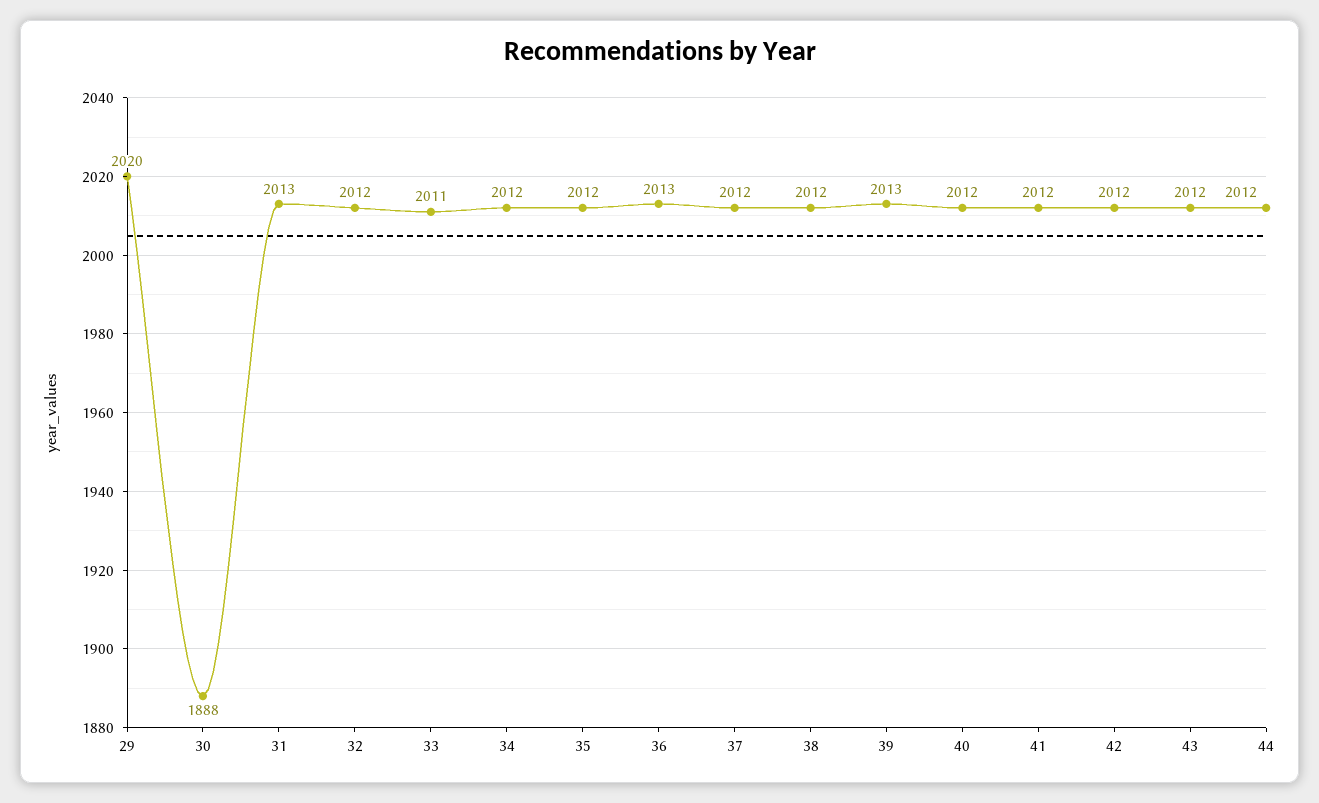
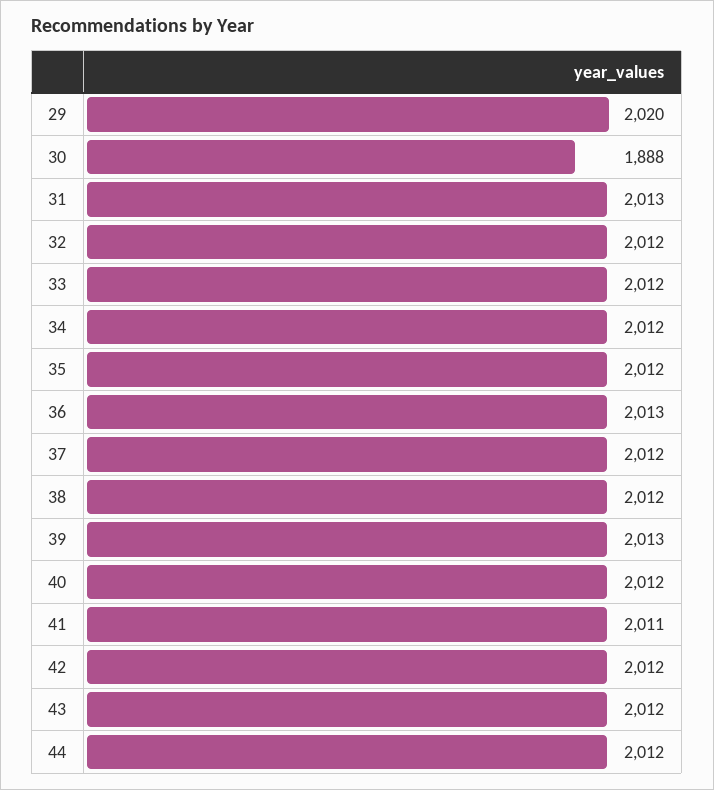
  {
    "29": 2020,
    "30": 1888,
    "31": 2013,
    "32": 2012,
-   "33": 2011,
+   "33": 2012,
    "34": 2012,
    "35": 2012,
    "36": 2013,
    "37": 2012,
    "38": 2012,
    "39": 2013,
    "40": 2012,
-   "41": 2012,
+   "41": 2011,
    "42": 2012,
    "43": 2012,
    "44": 2012
  }

